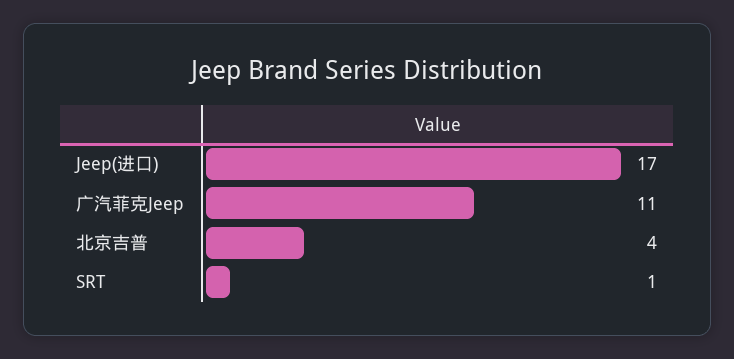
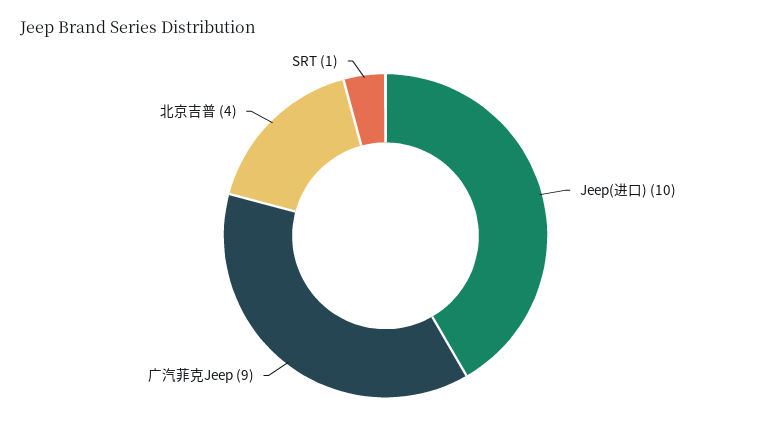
  {
-   "Jeep(进口)": 17,
+   "Jeep(进口)": 10,
-   "广汽菲克Jeep": 11,
+   "广汽菲克Jeep": 9,
    "北京吉普": 4,
    "SRT": 1
  }

